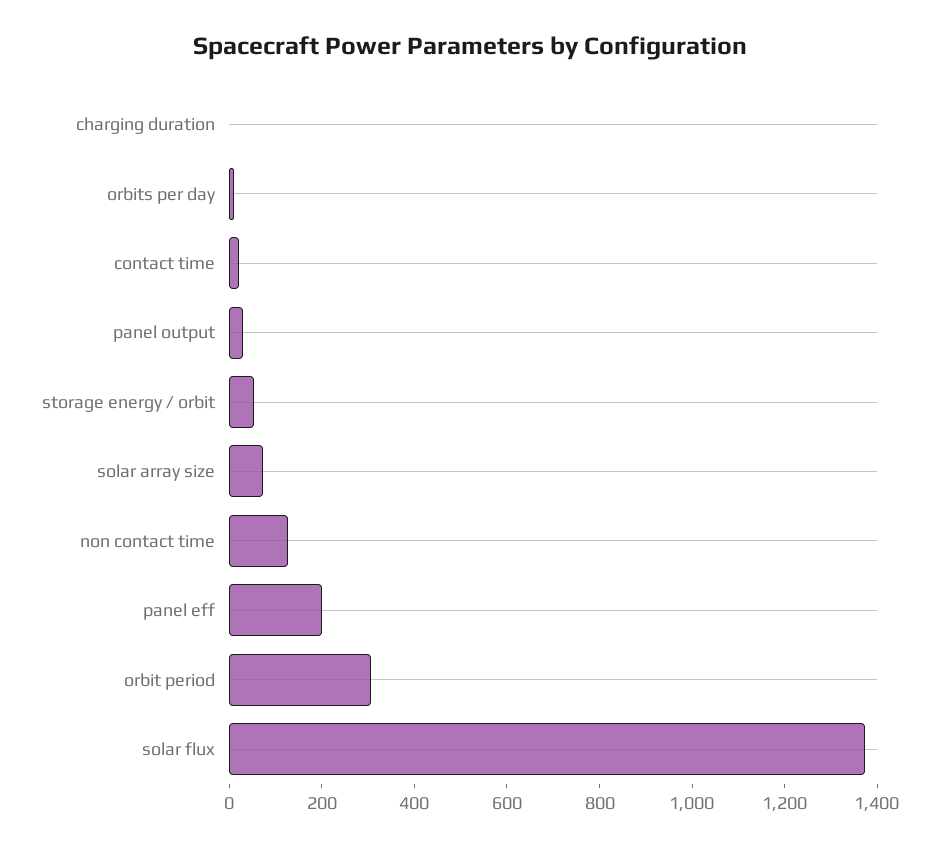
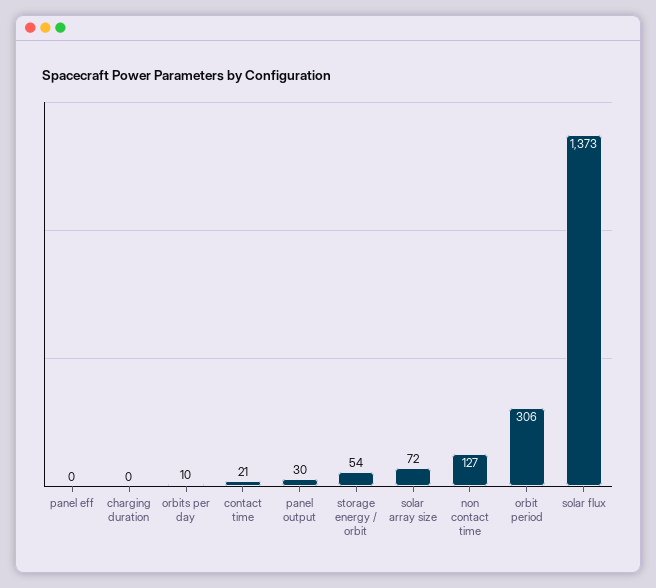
  {
    "charging duration": 0,
    "orbits per day": 10,
    "contact time": 21,
    "panel output": 30,
    "storage energy / orbit": 54,
    "solar array size": 72,
    "non contact time": 127,
-   "panel eff": 200,
+   "panel eff": 0,
    "orbit period": 306,
    "solar flux": 1373
  }

